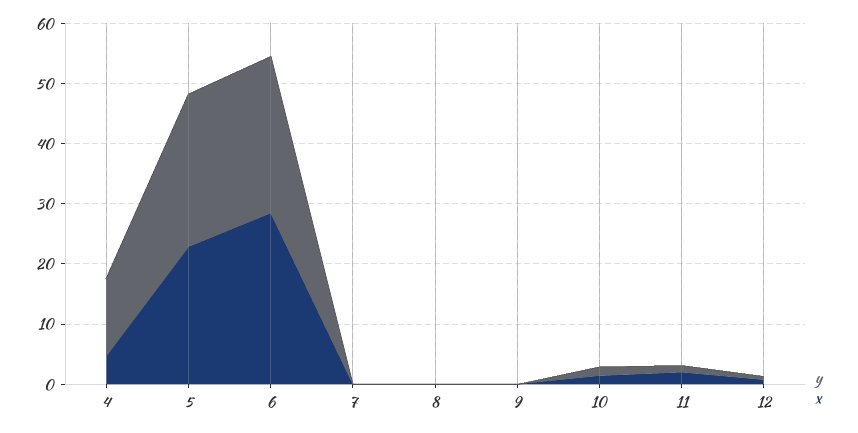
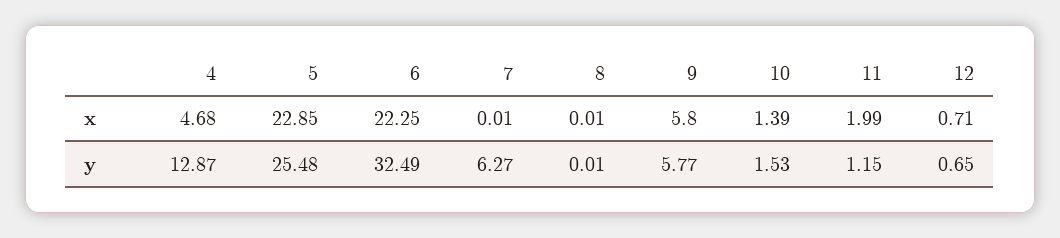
  {
    "y": {
      "4": 12.87,
      "5": 25.48,
-     "6": 26,
+     "6": 32.49,
-     "7": 0,
+     "7": 6.27,
      "8": 0.01,
-     "9": 0,
+     "9": 5.77,
      "10": 1.53,
      "11": 1.15,
      "12": 0.65
    },
    "x": {
      "4": 4.68,
      "5": 22.85,
-     "6": 28,
+     "6": 22.25,
      "7": 0.01,
      "8": 0.01,
-     "9": 0,
+     "9": 5.8,
      "10": 1.39,
      "11": 1.99,
      "12": 0.71
    }
  }

